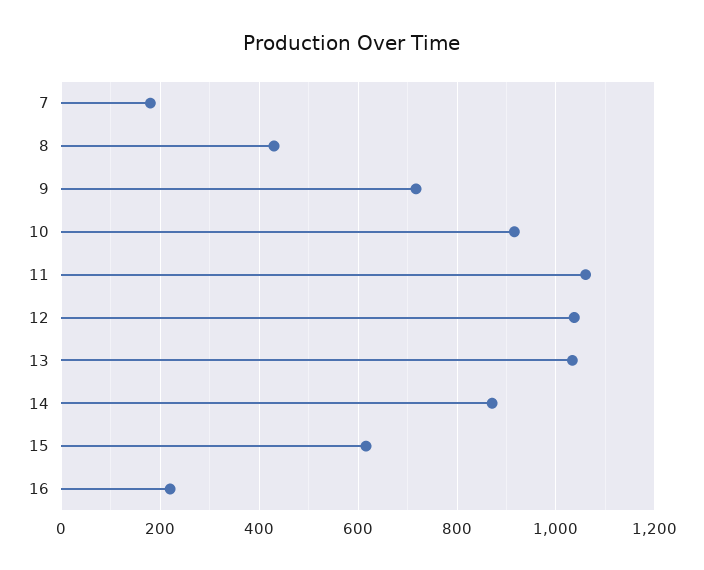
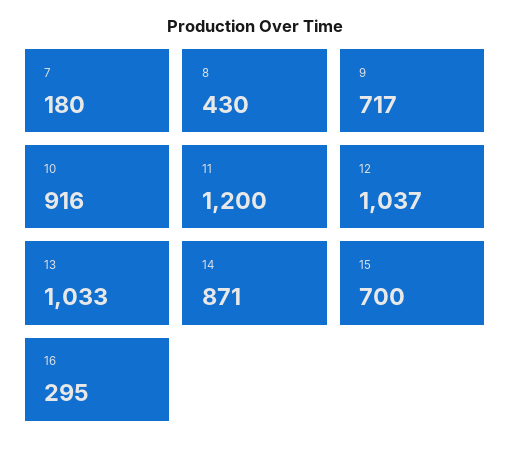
  {
    "7": 180,
    "8": 430,
    "9": 717,
    "10": 916,
-   "11": 1060,
+   "11": 1200,
    "12": 1037,
    "13": 1033,
    "14": 871,
-   "15": 620,
+   "15": 700,
-   "16": 220
+   "16": 295
  }

